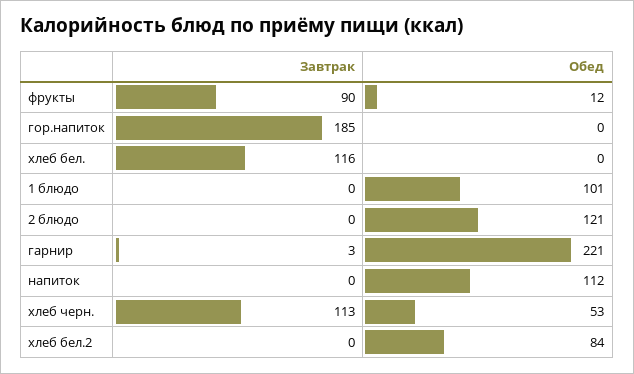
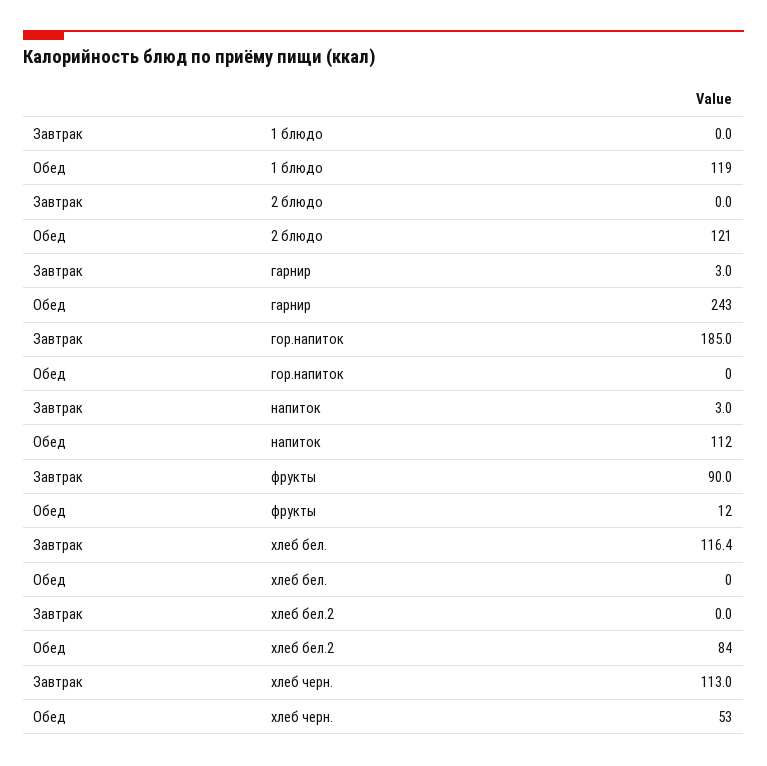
  {
    "Завтрак": {
      "фрукты": 90,
      "гор.напиток": 185,
      "хлеб бел.": 116.4,
      "1 блюдо": 0,
      "2 блюдо": 0,
      "гарнир": 3,
-     "напиток": 0,
+     "напиток": 3,
      "хлеб черн.": 113,
      "хлеб бел.2": 0
    },
    "Обед": {
      "фрукты": 12,
      "гор.напиток": 0,
      "хлеб бел.": 0,
-     "1 блюдо": 101,
+     "1 блюдо": 119,
      "2 блюдо": 121,
-     "гарнир": 221,
+     "гарнир": 243,
      "напиток": 112,
      "хлеб черн.": 53,
      "хлеб бел.2": 84
    }
  }

